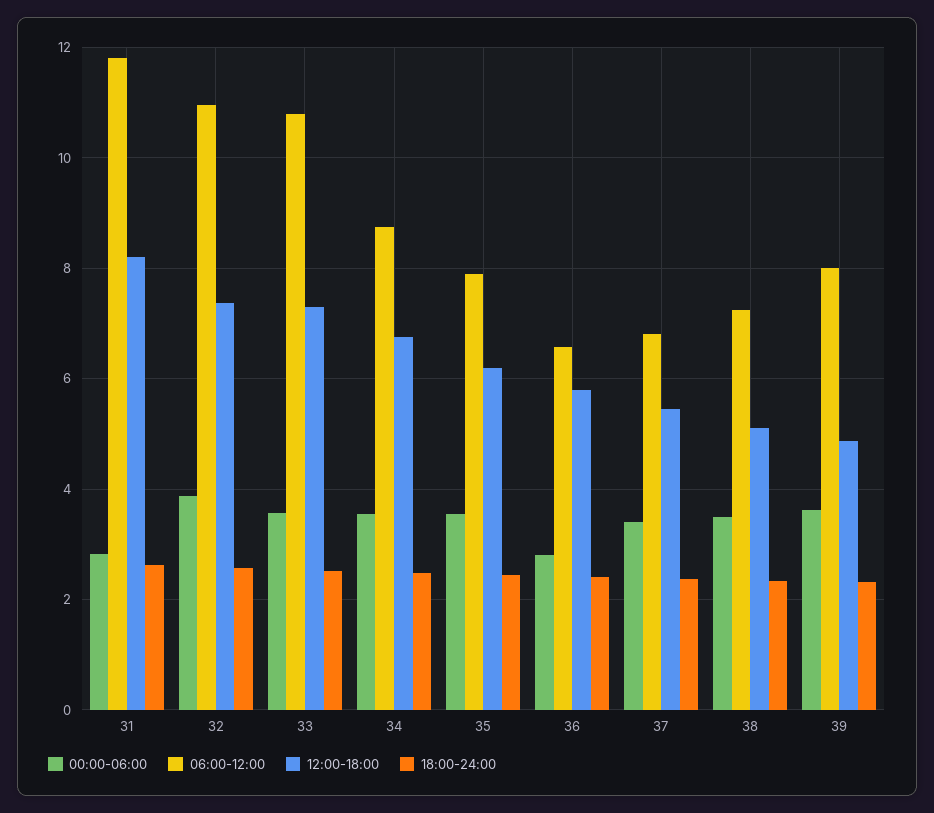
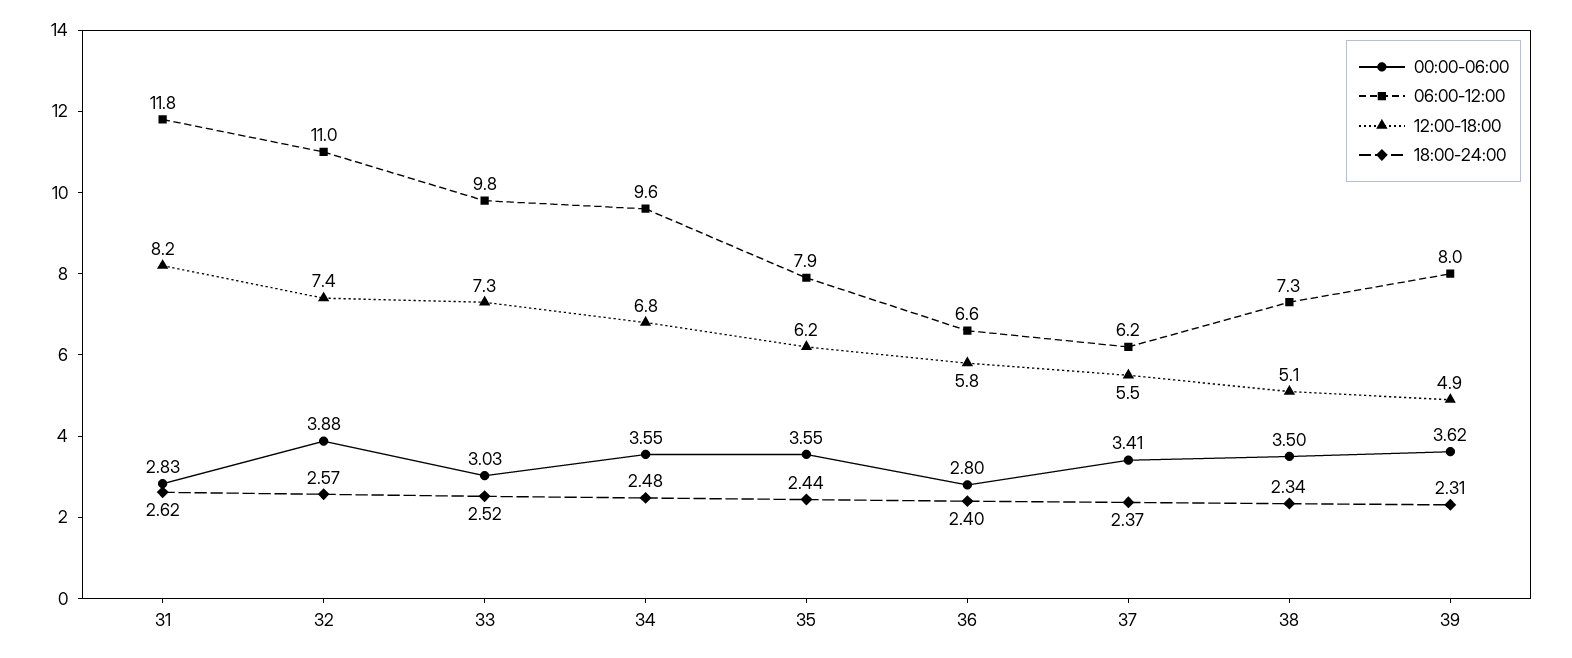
  {
    "00:00-06:00": {
      "31": 2.83,
      "32": 3.88,
-     "33": 3.6,
+     "33": 3.03,
      "34": 3.55,
      "35": 3.55,
      "36": 2.8,
      "37": 3.41,
      "38": 3.5,
      "39": 3.62
    },
    "06:00-12:00": {
      "31": 11.8,
      "32": 11,
-     "33": 10.8,
+     "33": 9.8,
-     "34": 8.8,
+     "34": 9.6,
      "35": 7.9,
      "36": 6.6,
-     "37": 6.8,
+     "37": 6.2,
      "38": 7.3,
      "39": 8
    },
    "12:00-18:00": {
      "31": 8.2,
      "32": 7.4,
      "33": 7.3,
      "34": 6.8,
      "35": 6.2,
      "36": 5.8,
      "37": 5.5,
      "38": 5.1,
      "39": 4.9
    },
    "18:00-24:00": {
      "31": 2.62,
      "32": 2.57,
      "33": 2.52,
      "34": 2.48,
      "35": 2.44,
      "36": 2.4,
      "37": 2.37,
      "38": 2.34,
      "39": 2.31
    }
  }

